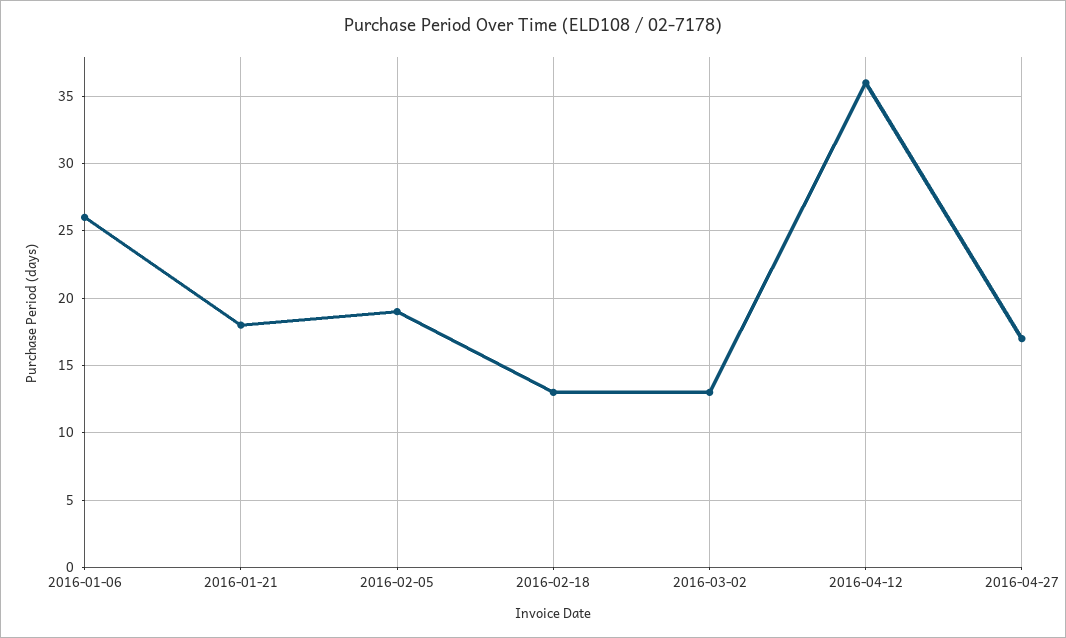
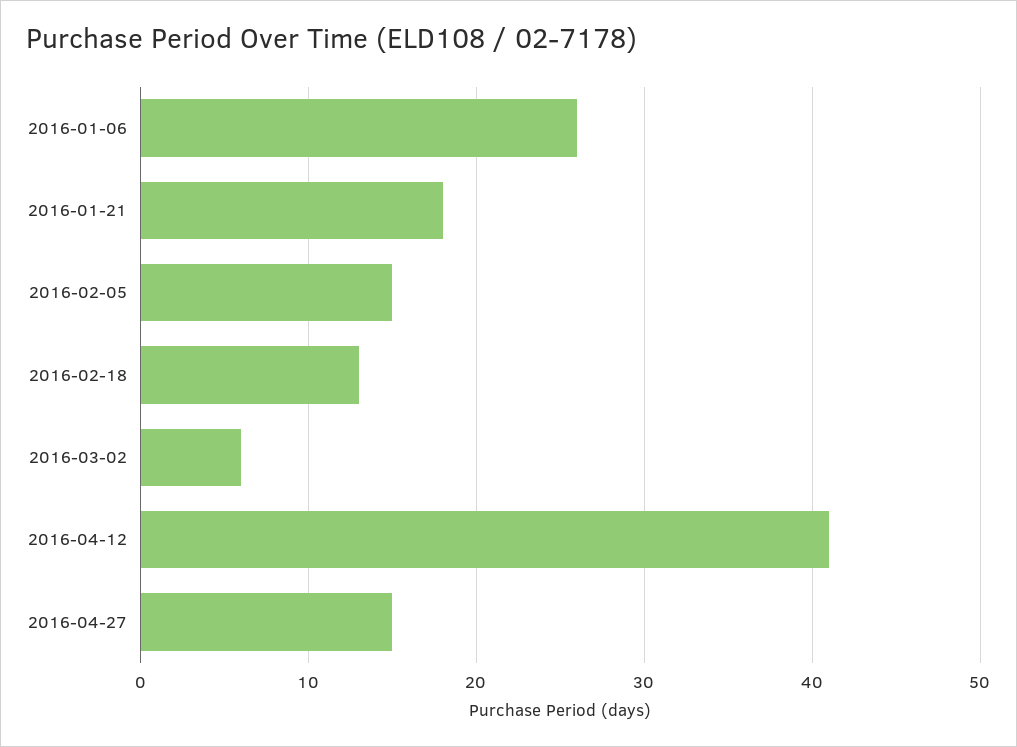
  {
    "2016-01-06": 26,
    "2016-01-21": 18,
-   "2016-02-05": 19,
+   "2016-02-05": 15,
    "2016-02-18": 13,
-   "2016-03-02": 13,
+   "2016-03-02": 6,
-   "2016-04-12": 36,
+   "2016-04-12": 41,
-   "2016-04-27": 17
+   "2016-04-27": 15
  }

